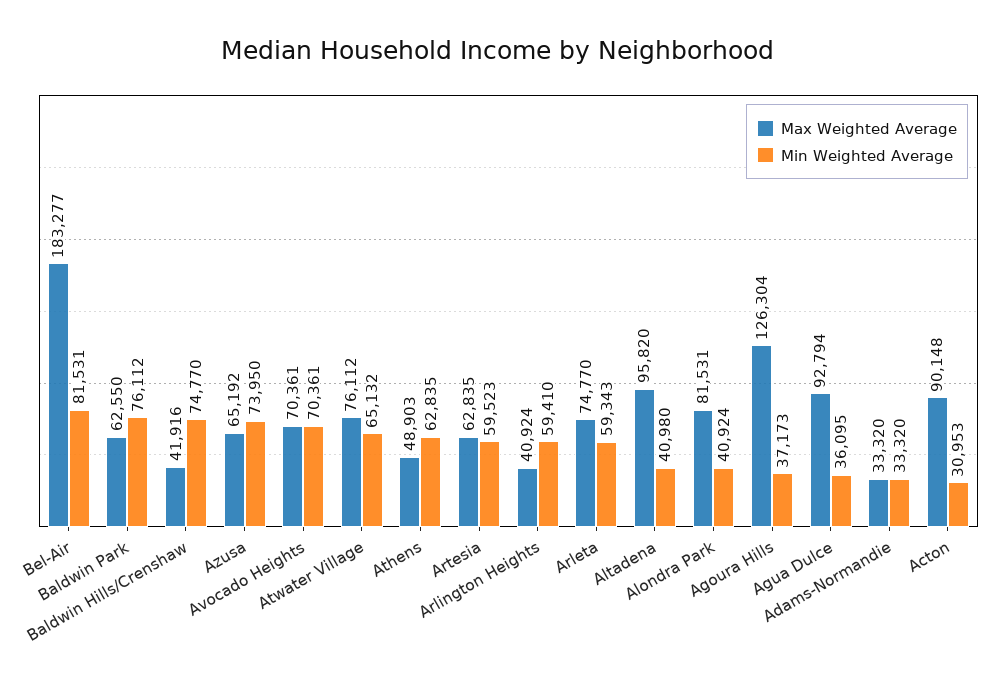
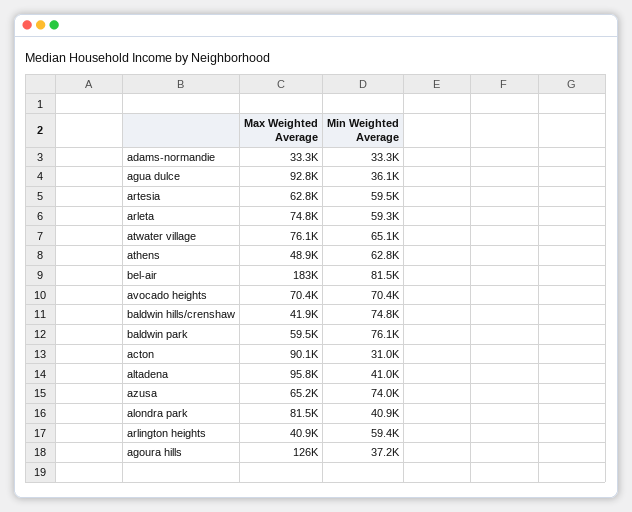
  {
    "Max Weighted Average": {
      "Bel-Air": 183277,
-     "Baldwin Park": 62550,
+     "Baldwin Park": 59500,
      "Baldwin Hills/Crenshaw": 41916,
      "Azusa": 65192,
      "Avocado Heights": 70361,
      "Atwater Village": 76112,
      "Athens": 48903,
      "Artesia": 62835,
      "Arlington Heights": 40924,
      "Arleta": 74770,
      "Altadena": 95820,
      "Alondra Park": 81531,
      "Agoura Hills": 126304,
      "Agua Dulce": 92794,
      "Adams-Normandie": 33320,
      "Acton": 90148
    },
    "Min Weighted Average": {
      "Bel-Air": 81531,
      "Baldwin Park": 76112,
      "Baldwin Hills/Crenshaw": 74770,
      "Azusa": 73950,
      "Avocado Heights": 70361,
      "Atwater Village": 65132,
      "Athens": 62835,
      "Artesia": 59523,
      "Arlington Heights": 59410,
      "Arleta": 59343,
      "Altadena": 40980,
      "Alondra Park": 40924,
      "Agoura Hills": 37173,
      "Agua Dulce": 36095,
      "Adams-Normandie": 33320,
      "Acton": 30953
    }
  }

